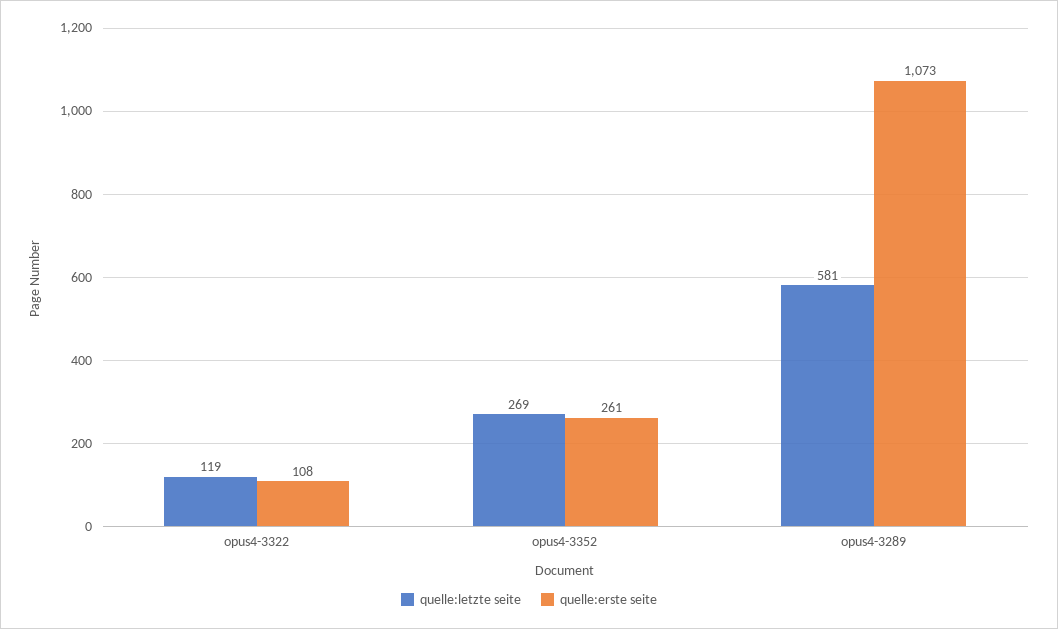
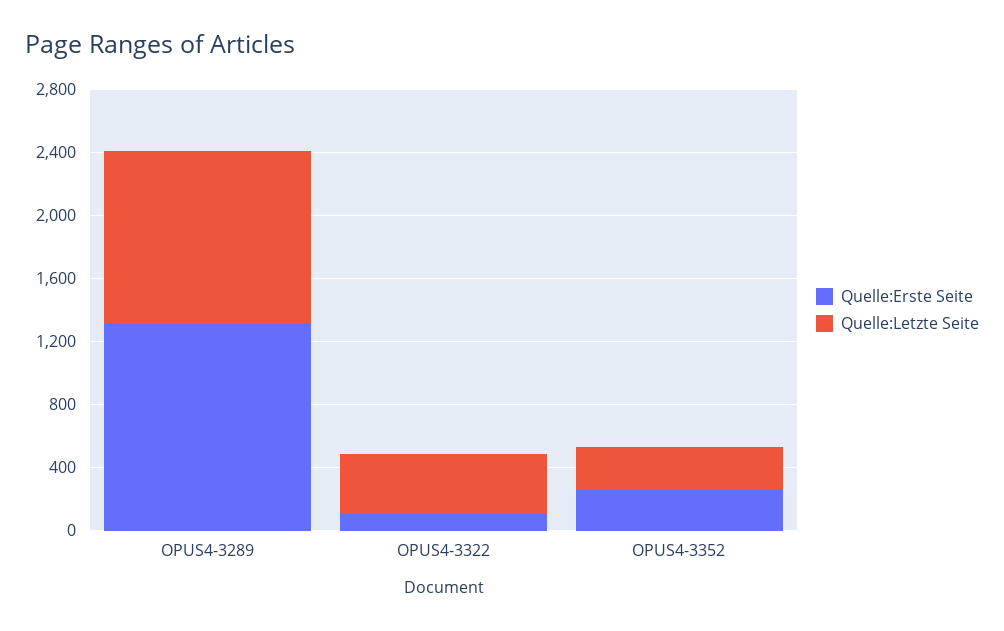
  {
    "quelle:letzte seite": {
-     "opus4-3322": 119,
+     "opus4-3322": 400,
      "opus4-3352": 269,
-     "opus4-3289": 581
+     "opus4-3289": 1100
    },
    "quelle:erste seite": {
      "opus4-3322": 108,
      "opus4-3352": 261,
-     "opus4-3289": 1073
+     "opus4-3289": 1300
    }
  }

